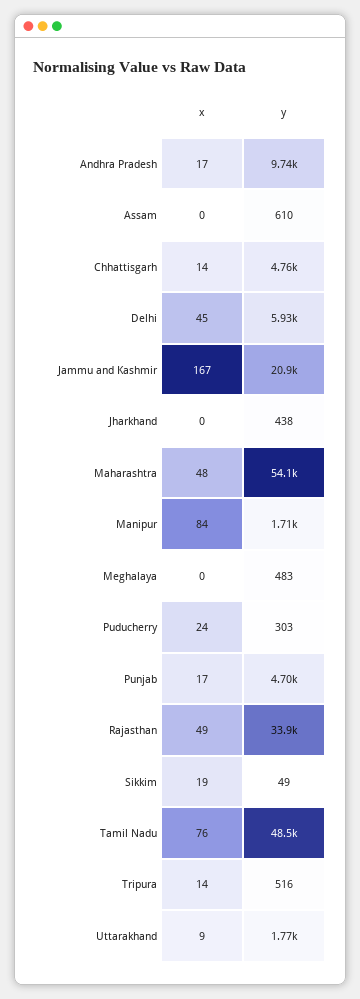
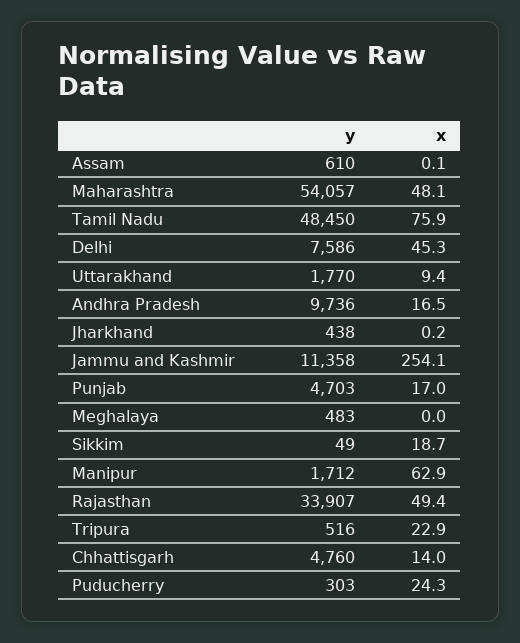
  {
    "x": {
      "Andhra Pradesh": 16.5,
      "Assam": 0.1,
      "Chhattisgarh": 14,
      "Delhi": 45.3,
-     "Jammu and Kashmir": 167,
+     "Jammu and Kashmir": 254.1,
      "Jharkhand": 0.2,
      "Maharashtra": 48.1,
-     "Manipur": 84,
+     "Manipur": 62.9,
      "Meghalaya": 0,
      "Puducherry": 24.3,
      "Punjab": 17,
      "Rajasthan": 49.4,
      "Sikkim": 18.7,
      "Tamil Nadu": 75.9,
-     "Tripura": 14,
+     "Tripura": 22.9,
      "Uttarakhand": 9.4
    },
    "y": {
      "Andhra Pradesh": 9736,
      "Assam": 610,
      "Chhattisgarh": 4760,
-     "Delhi": 5930,
+     "Delhi": 7586,
-     "Jammu and Kashmir": 20900,
+     "Jammu and Kashmir": 11358,
      "Jharkhand": 438,
      "Maharashtra": 54057,
      "Manipur": 1712,
      "Meghalaya": 483,
      "Puducherry": 303,
      "Punjab": 4703,
      "Rajasthan": 33907,
      "Sikkim": 49,
      "Tamil Nadu": 48450,
      "Tripura": 516,
      "Uttarakhand": 1770
    }
  }

